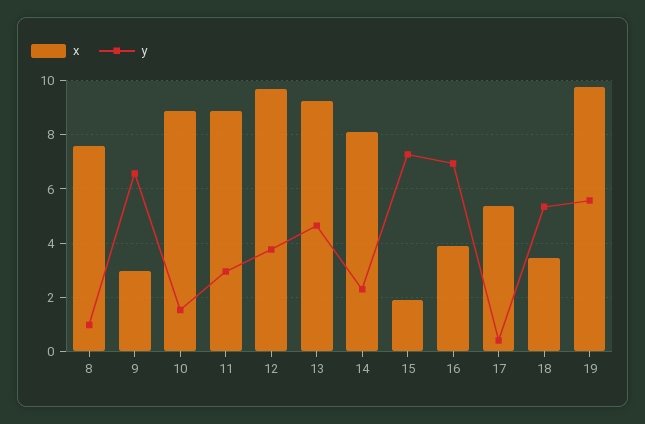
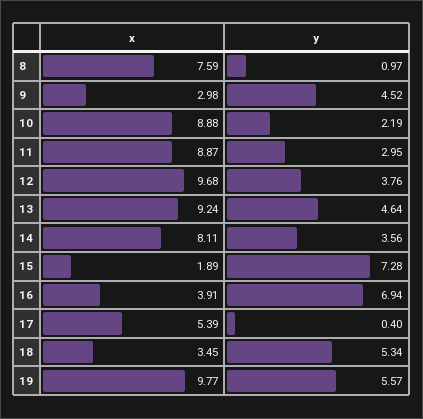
  {
    "x": {
      "8": 7.59,
      "9": 2.98,
      "10": 8.88,
      "11": 8.87,
      "12": 9.68,
      "13": 9.24,
      "14": 8.11,
      "15": 1.89,
      "16": 3.91,
      "17": 5.39,
      "18": 3.45,
      "19": 9.77
    },
    "y": {
      "8": 0.97,
-     "9": 6.5,
+     "9": 4.52,
-     "10": 1.5,
+     "10": 2.19,
      "11": 2.95,
      "12": 3.76,
      "13": 4.64,
-     "14": 2.25,
+     "14": 3.56,
      "15": 7.28,
      "16": 6.94,
      "17": 0.4,
      "18": 5.34,
      "19": 5.57
    }
  }

